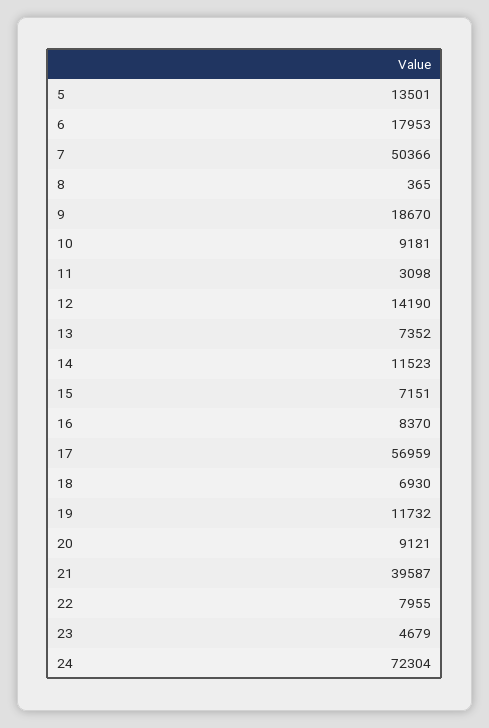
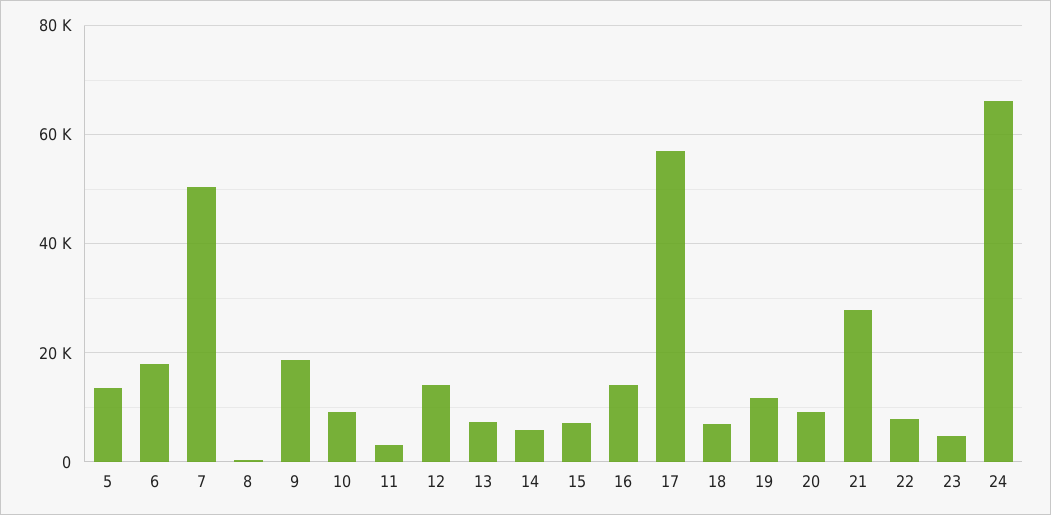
  {
    "5": 13501,
    "6": 17953,
    "7": 50366,
    "8": 365,
    "9": 18670,
    "10": 9181,
    "11": 3098,
    "12": 14190,
    "13": 7352,
-   "14": 11523,
+   "14": 6000,
    "15": 7151,
-   "16": 8370,
+   "16": 14000,
    "17": 56959,
    "18": 6930,
    "19": 11732,
    "20": 9121,
-   "21": 39587,
+   "21": 28000,
    "22": 7955,
    "23": 4679,
-   "24": 72304
+   "24": 66000
  }

